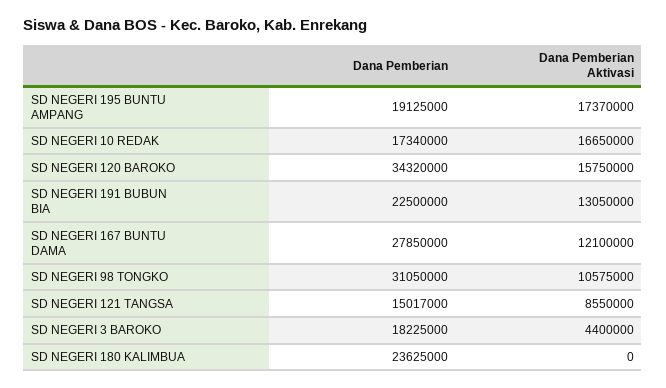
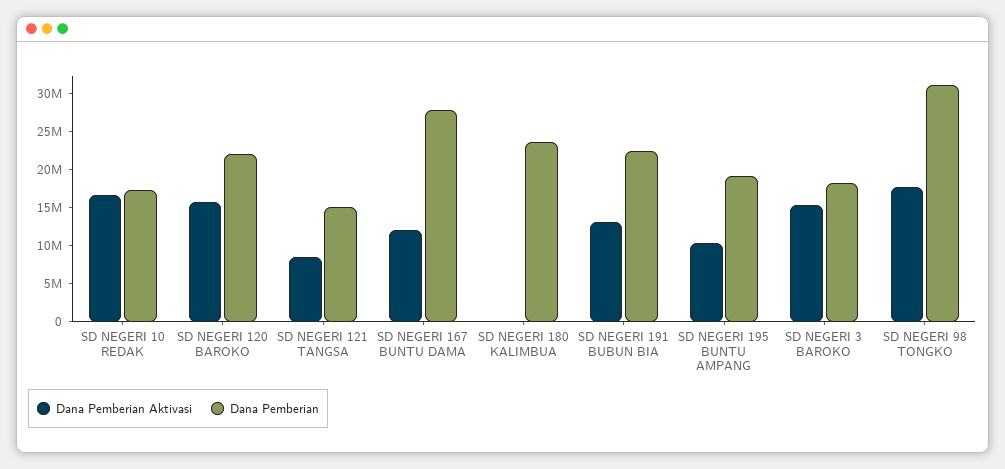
  {
    "Dana Pemberian": {
      "SD NEGERI 195 BUNTU AMPANG": 19125000,
      "SD NEGERI 10 REDAK": 17340000,
-     "SD NEGERI 120 BAROKO": 34320000,
+     "SD NEGERI 120 BAROKO": 22500000,
      "SD NEGERI 191 BUBUN BIA": 22500000,
      "SD NEGERI 167 BUNTU DAMA": 27850000,
      "SD NEGERI 98 TONGKO": 31050000,
      "SD NEGERI 121 TANGSA": 15017000,
      "SD NEGERI 3 BAROKO": 18225000,
      "SD NEGERI 180 KALIMBUA": 23625000
    },
    "Dana Pemberian Aktivasi": {
-     "SD NEGERI 195 BUNTU AMPANG": 17370000,
+     "SD NEGERI 195 BUNTU AMPANG": 10000000,
      "SD NEGERI 10 REDAK": 16650000,
      "SD NEGERI 120 BAROKO": 15750000,
      "SD NEGERI 191 BUBUN BIA": 13050000,
      "SD NEGERI 167 BUNTU DAMA": 12100000,
-     "SD NEGERI 98 TONGKO": 10575000,
+     "SD NEGERI 98 TONGKO": 17500000,
      "SD NEGERI 121 TANGSA": 8550000,
-     "SD NEGERI 3 BAROKO": 4400000,
+     "SD NEGERI 3 BAROKO": 15000000,
      "SD NEGERI 180 KALIMBUA": 0
    }
  }

